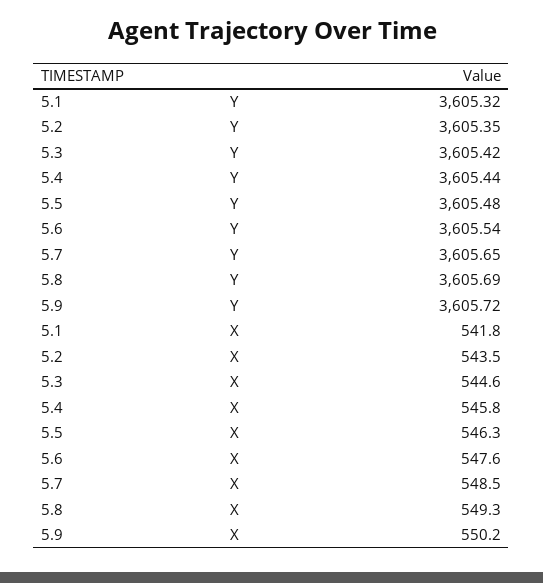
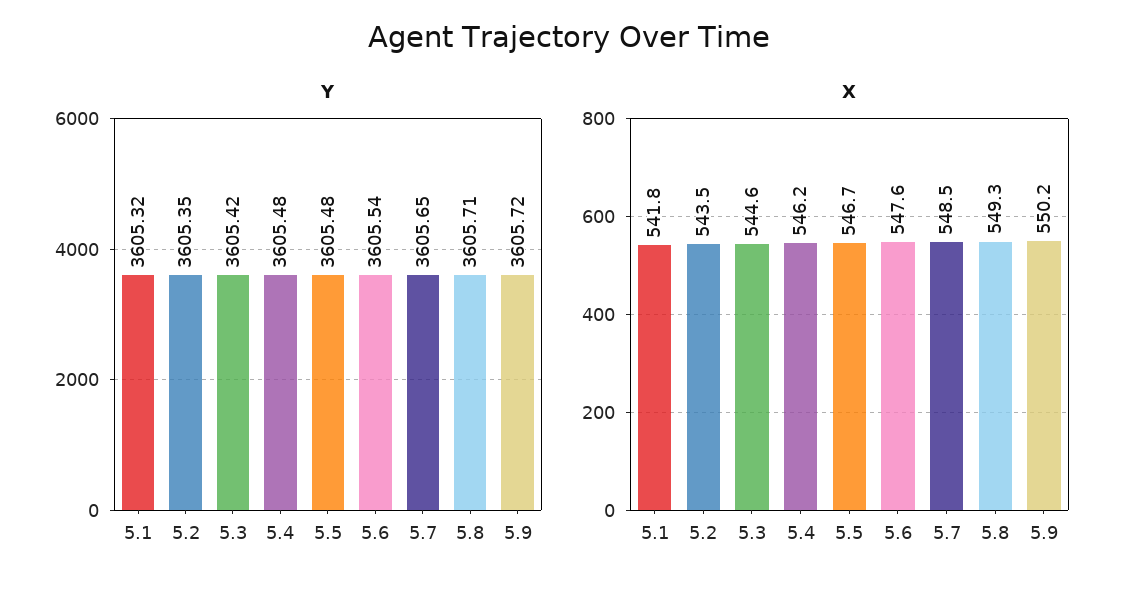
  {
    "Y": {
      "5.1": 3605.32,
      "5.2": 3605.35,
      "5.3": 3605.42,
-     "5.4": 3605.44,
+     "5.4": 3605.48,
      "5.5": 3605.48,
      "5.6": 3605.54,
      "5.7": 3605.65,
-     "5.8": 3605.69,
+     "5.8": 3605.71,
      "5.9": 3605.72
    },
    "X": {
      "5.1": 541.8,
      "5.2": 543.5,
      "5.3": 544.6,
-     "5.4": 545.8,
+     "5.4": 546.2,
-     "5.5": 546.3,
+     "5.5": 546.7,
      "5.6": 547.6,
      "5.7": 548.5,
      "5.8": 549.3,
      "5.9": 550.2
    }
  }

